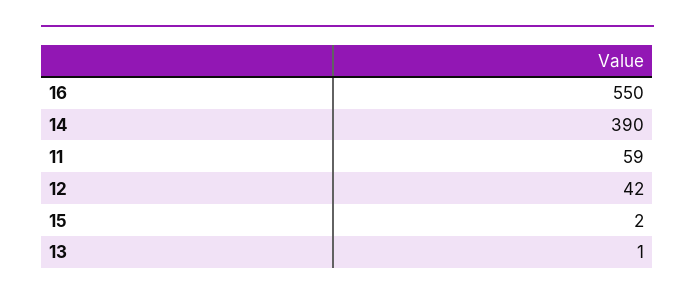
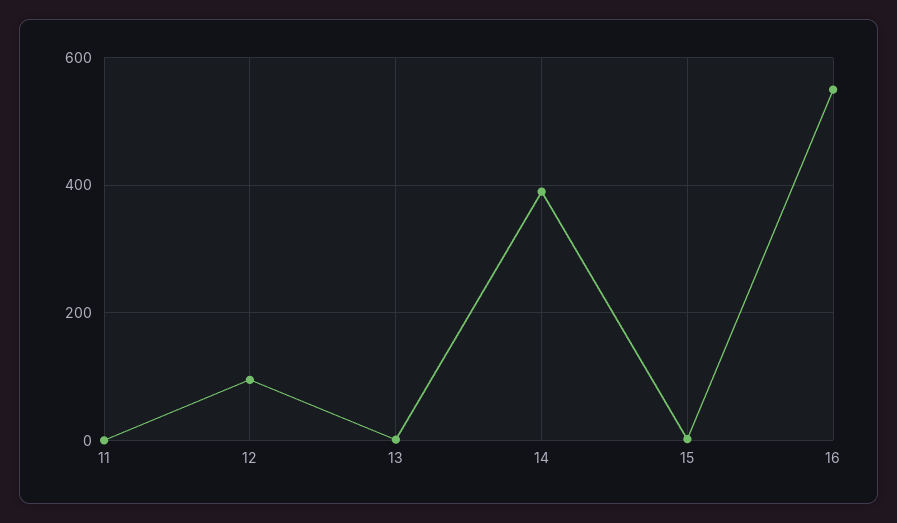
  {
    "16": 550,
    "14": 390,
-   "11": 59,
+   "11": 0,
-   "12": 42,
+   "12": 100,
    "15": 2,
    "13": 1
  }

